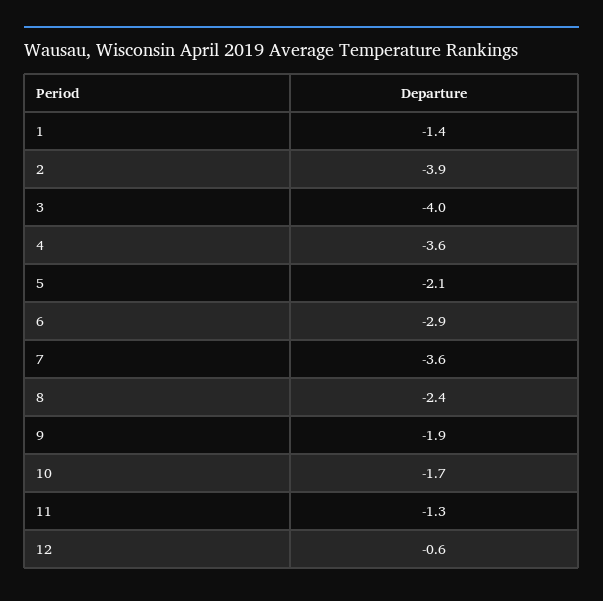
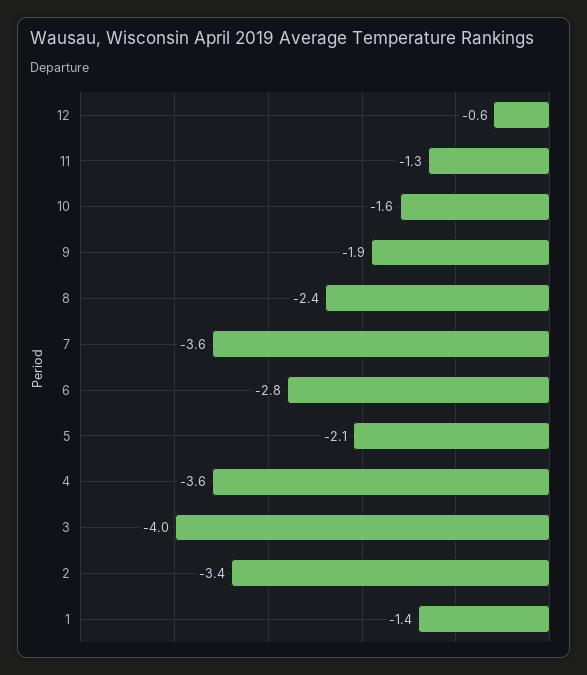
  {
    "1": -1.4,
-   "2": -3.9,
+   "2": -3.4,
    "3": -4,
    "4": -3.6,
    "5": -2.1,
-   "6": -2.9,
+   "6": -2.8,
    "7": -3.6,
    "8": -2.4,
    "9": -1.9,
-   "10": -1.7,
+   "10": -1.6,
    "11": -1.3,
    "12": -0.6
  }

